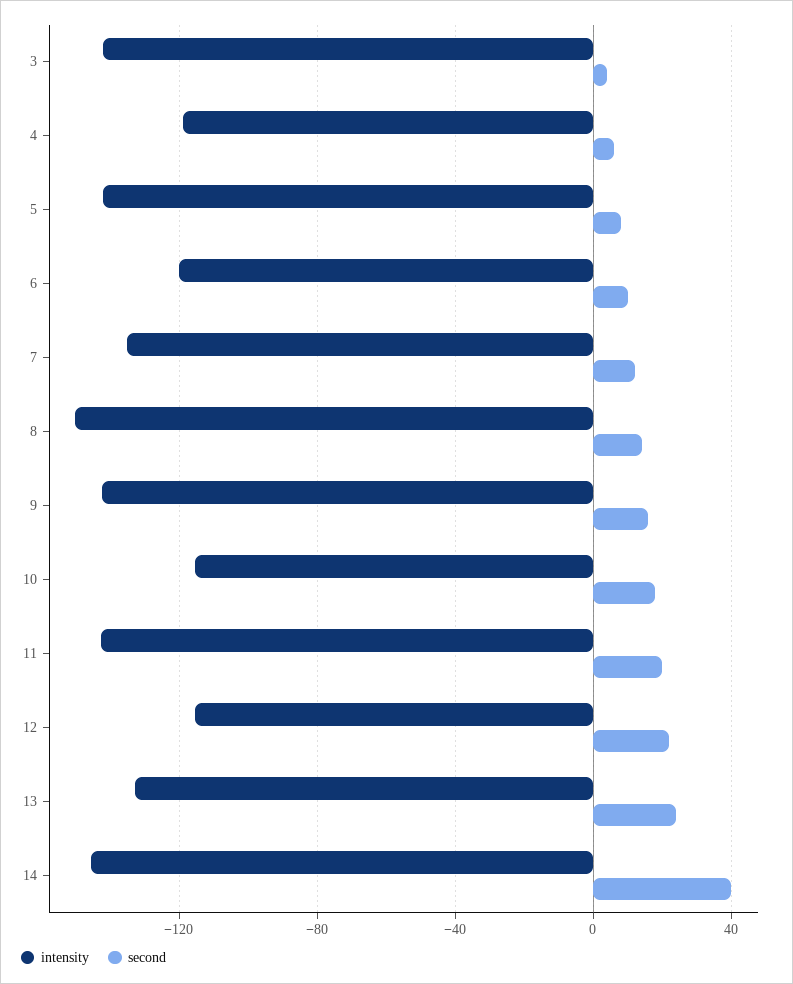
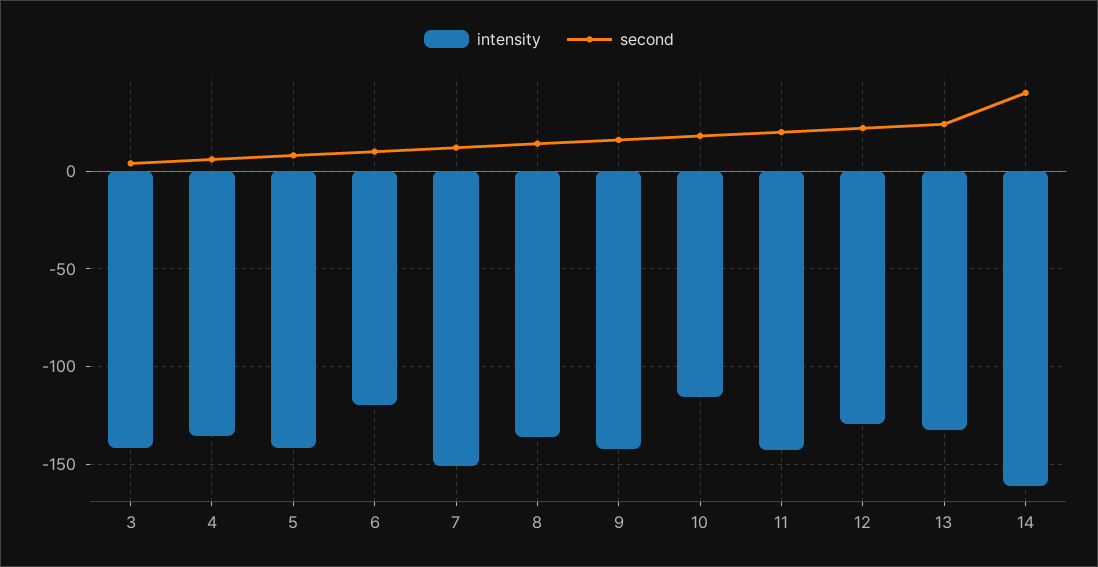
  {
    "intensity": {
      "3": -140,
-     "4": -120,
+     "4": -135,
      "5": -140,
      "6": -120,
-     "7": -135,
+     "7": -150,
-     "8": -150,
+     "8": -135,
      "9": -140,
      "10": -115,
      "11": -145,
-     "12": -115,
+     "12": -130,
      "13": -135,
-     "14": -145
+     "14": -160
    },
    "second": {
      "3": 5,
      "4": 5,
      "5": 10,
      "6": 10,
      "7": 10,
      "8": 15,
      "9": 15,
      "10": 20,
      "11": 20,
      "12": 20,
      "13": 25,
      "14": 40
    }
  }

